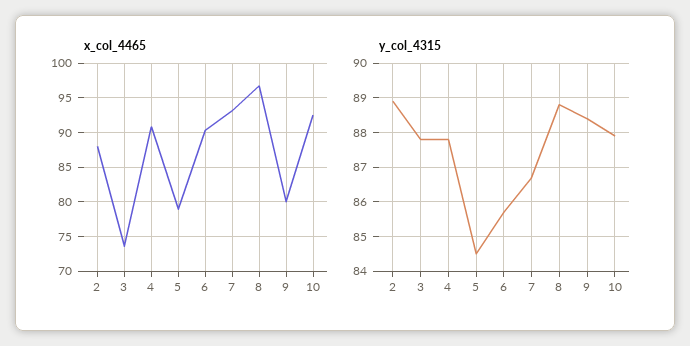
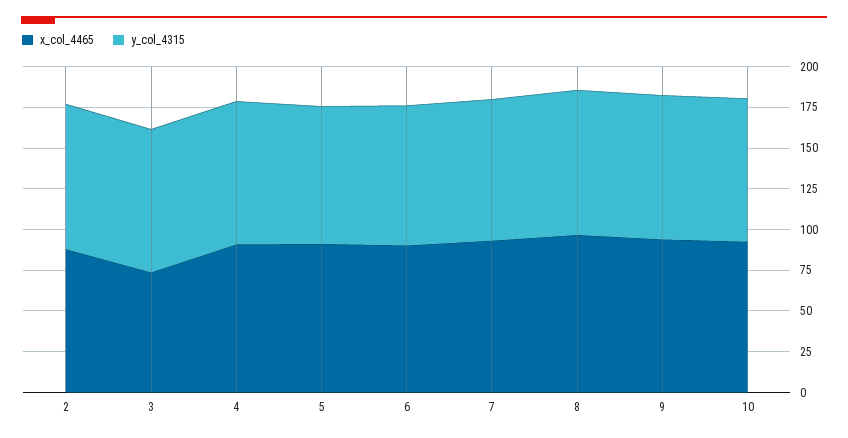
  {
    "x_col_4465": {
      "2": 88,
      "3": 74,
      "4": 91,
-     "5": 79,
+     "5": 90,
      "6": 90,
      "7": 93,
      "8": 97,
-     "9": 80,
+     "9": 95,
      "10": 93
    },
    "y_col_4315": {
      "2": 89,
      "3": 88,
      "4": 88,
      "5": 84.5,
      "6": 85.5,
      "7": 86.5,
      "8": 89,
      "9": 88.5,
      "10": 88
    }
  }

